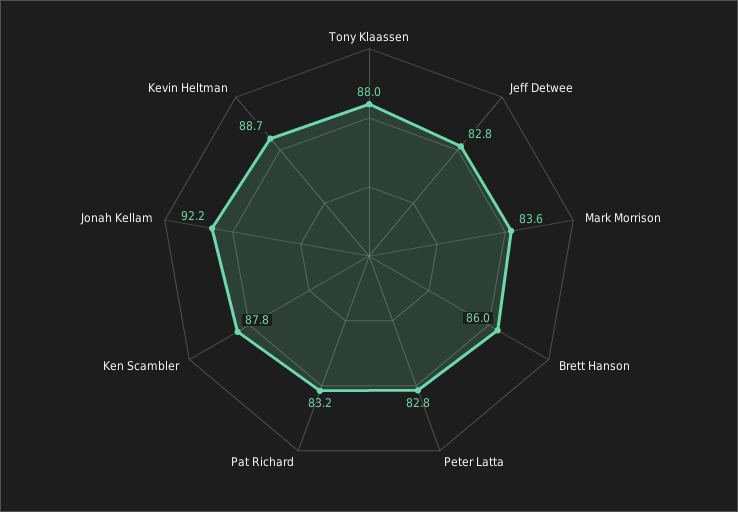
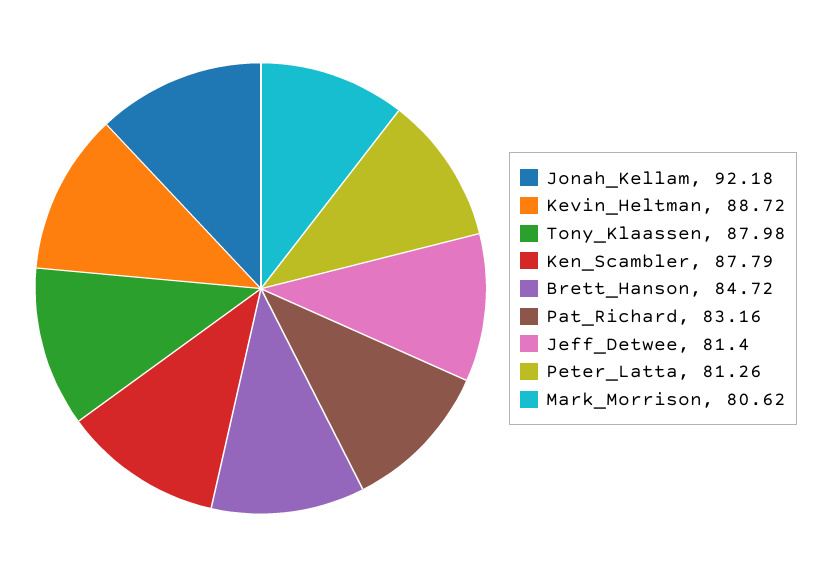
  {
    "Tony Klaassen": 87.98,
-   "Jeff Detwee": 82.8,
+   "Jeff Detwee": 81.4,
-   "Mark Morrison": 83.6,
+   "Mark Morrison": 80.62,
-   "Brett Hanson": 86,
+   "Brett Hanson": 84.72,
-   "Peter Latta": 82.8,
+   "Peter Latta": 81.26,
    "Pat Richard": 83.16,
    "Ken Scambler": 87.79,
    "Jonah Kellam": 92.18,
    "Kevin Heltman": 88.72
  }

